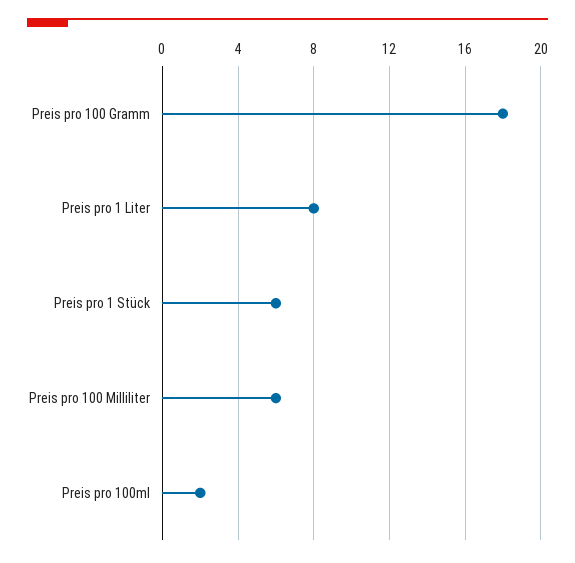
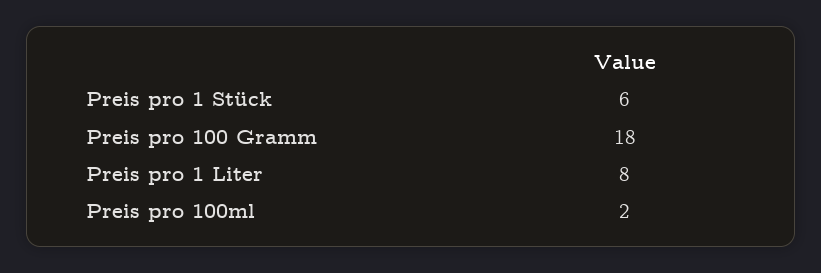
  {
    "Preis pro 100 Gramm": 18,
    "Preis pro 1 Liter": 8,
    "Preis pro 1 Stück": 6,
-   "Preis pro 100 Milliliter": 6,
    "Preis pro 100ml": 2
  }

